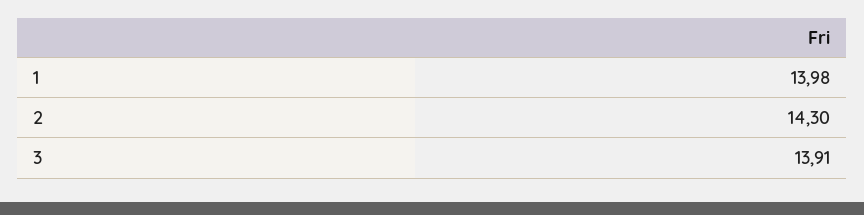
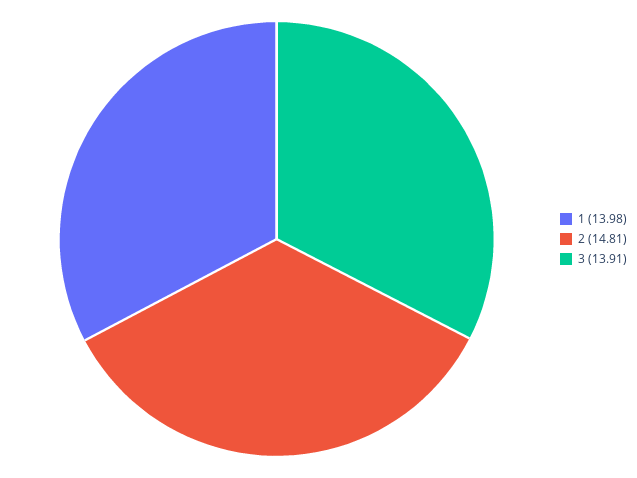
  {
    "1": 13.98,
-   "2": 14.3,
+   "2": 14.81,
    "3": 13.91
  }

